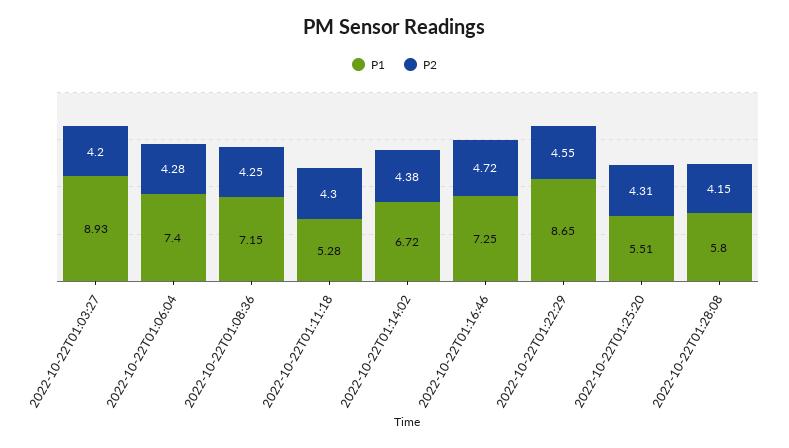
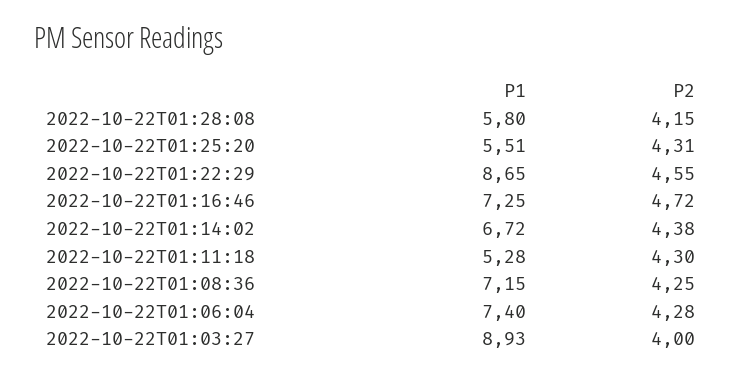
  {
    "P1": {
      "2022-10-22T01:03:27": 8.93,
      "2022-10-22T01:06:04": 7.4,
      "2022-10-22T01:08:36": 7.15,
      "2022-10-22T01:11:18": 5.28,
      "2022-10-22T01:14:02": 6.72,
      "2022-10-22T01:16:46": 7.25,
      "2022-10-22T01:22:29": 8.65,
      "2022-10-22T01:25:20": 5.51,
      "2022-10-22T01:28:08": 5.8
    },
    "P2": {
-     "2022-10-22T01:03:27": 4.2,
+     "2022-10-22T01:03:27": 4,
      "2022-10-22T01:06:04": 4.28,
      "2022-10-22T01:08:36": 4.25,
      "2022-10-22T01:11:18": 4.3,
      "2022-10-22T01:14:02": 4.38,
      "2022-10-22T01:16:46": 4.72,
      "2022-10-22T01:22:29": 4.55,
      "2022-10-22T01:25:20": 4.31,
      "2022-10-22T01:28:08": 4.15
    }
  }

